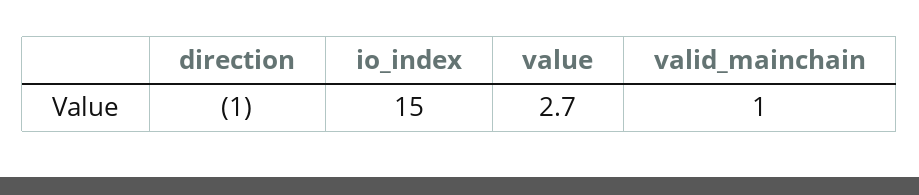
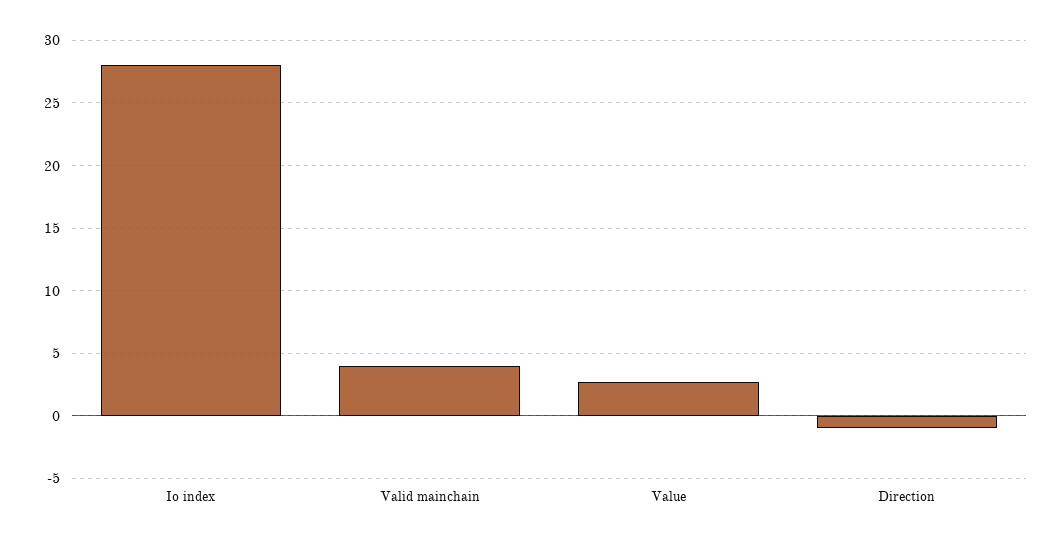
  {
    "direction": -1,
-   "io_index": 15,
+   "io_index": 28,
    "value": 2.7,
-   "valid_mainchain": 1
+   "valid_mainchain": 4
  }

